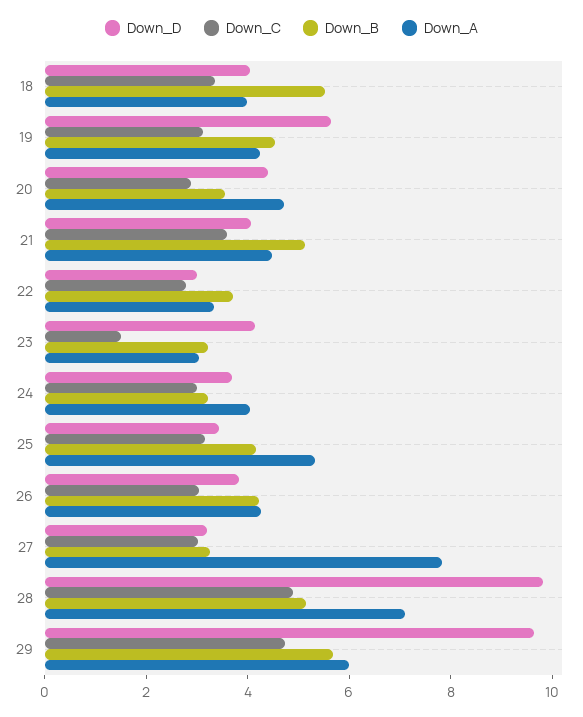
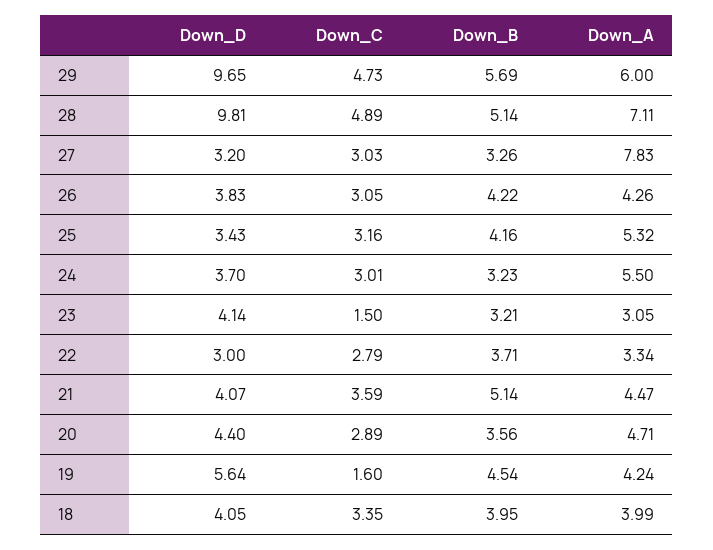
  {
    "Down_D": {
      "18": 4.05,
      "19": 5.64,
      "20": 4.4,
      "21": 4.07,
      "22": 3,
      "23": 4.14,
      "24": 3.7,
      "25": 3.43,
      "26": 3.83,
      "27": 3.2,
      "28": 9.81,
      "29": 9.65
    },
    "Down_C": {
      "18": 3.35,
-     "19": 3,
+     "19": 1.6,
      "20": 2.89,
      "21": 3.59,
      "22": 2.79,
      "23": 1.5,
      "24": 3.01,
      "25": 3.16,
      "26": 3.05,
      "27": 3.03,
      "28": 4.89,
      "29": 4.73
    },
    "Down_B": {
-     "18": 5.5,
+     "18": 3.95,
      "19": 4.54,
      "20": 3.56,
      "21": 5.14,
      "22": 3.71,
      "23": 3.21,
      "24": 3.23,
      "25": 4.16,
      "26": 4.22,
      "27": 3.26,
      "28": 5.14,
      "29": 5.69
    },
    "Down_A": {
      "18": 3.99,
      "19": 4.24,
      "20": 4.71,
      "21": 4.47,
      "22": 3.34,
      "23": 3.05,
-     "24": 4,
+     "24": 5.5,
      "25": 5.32,
      "26": 4.26,
      "27": 7.83,
      "28": 7.11,
      "29": 6
    }
  }

